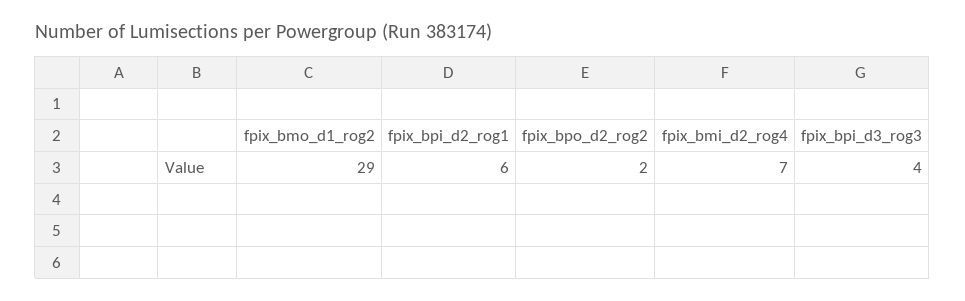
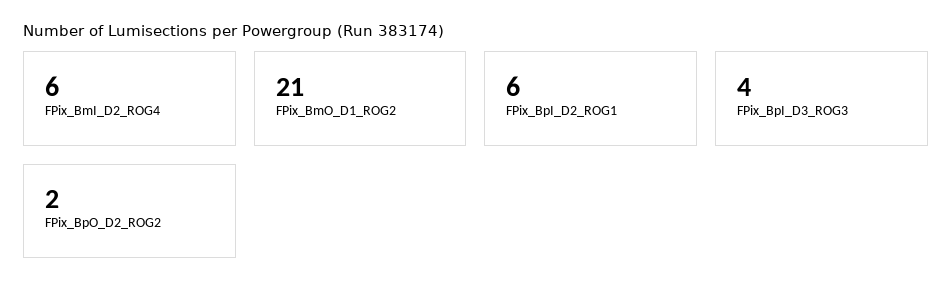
  {
-   "fpix_bmo_d1_rog2": 29,
+   "fpix_bmo_d1_rog2": 21,
    "fpix_bpi_d2_rog1": 6,
    "fpix_bpo_d2_rog2": 2,
-   "fpix_bmi_d2_rog4": 7,
+   "fpix_bmi_d2_rog4": 6,
    "fpix_bpi_d3_rog3": 4
  }

